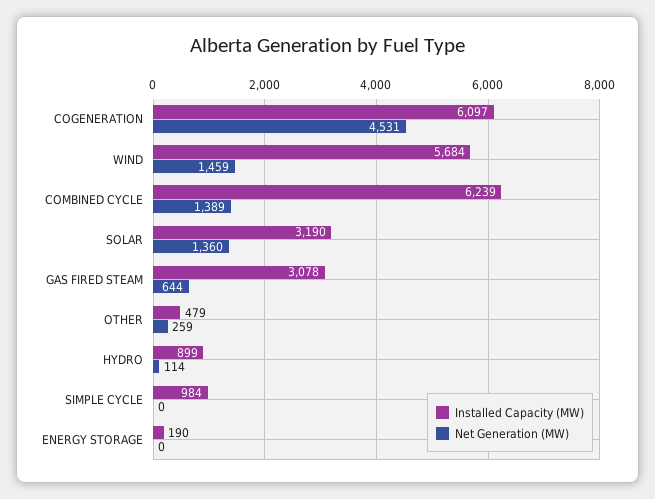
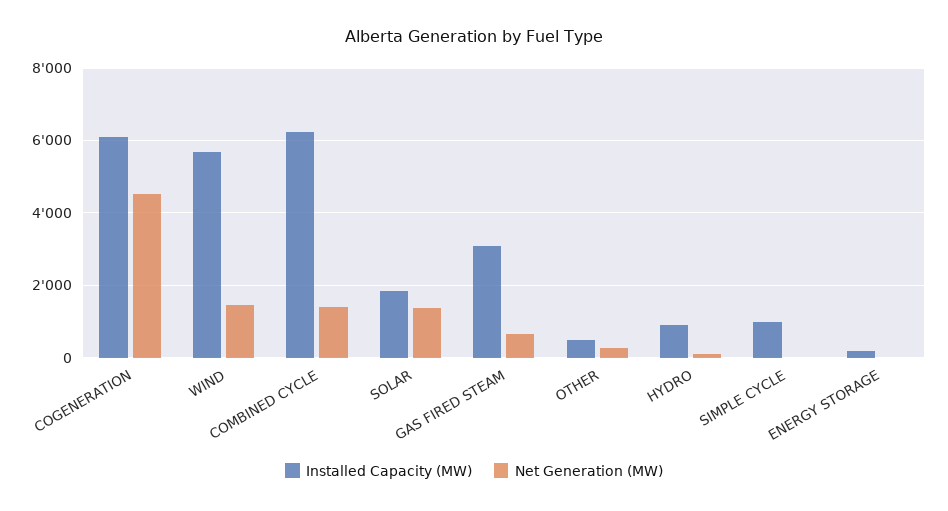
  {
    "Installed Capacity (MW)": {
      "COGENERATION": 6097,
      "WIND": 5684,
      "COMBINED CYCLE": 6239,
-     "SOLAR": 3190,
+     "SOLAR": 1800,
      "GAS FIRED STEAM": 3078,
      "OTHER": 479,
      "HYDRO": 899,
      "SIMPLE CYCLE": 984,
      "ENERGY STORAGE": 190
    },
    "Net Generation (MW)": {
      "COGENERATION": 4531,
      "WIND": 1459,
      "COMBINED CYCLE": 1389,
      "SOLAR": 1360,
      "GAS FIRED STEAM": 644,
      "OTHER": 259,
      "HYDRO": 114,
      "SIMPLE CYCLE": 0,
      "ENERGY STORAGE": 0
    }
  }

